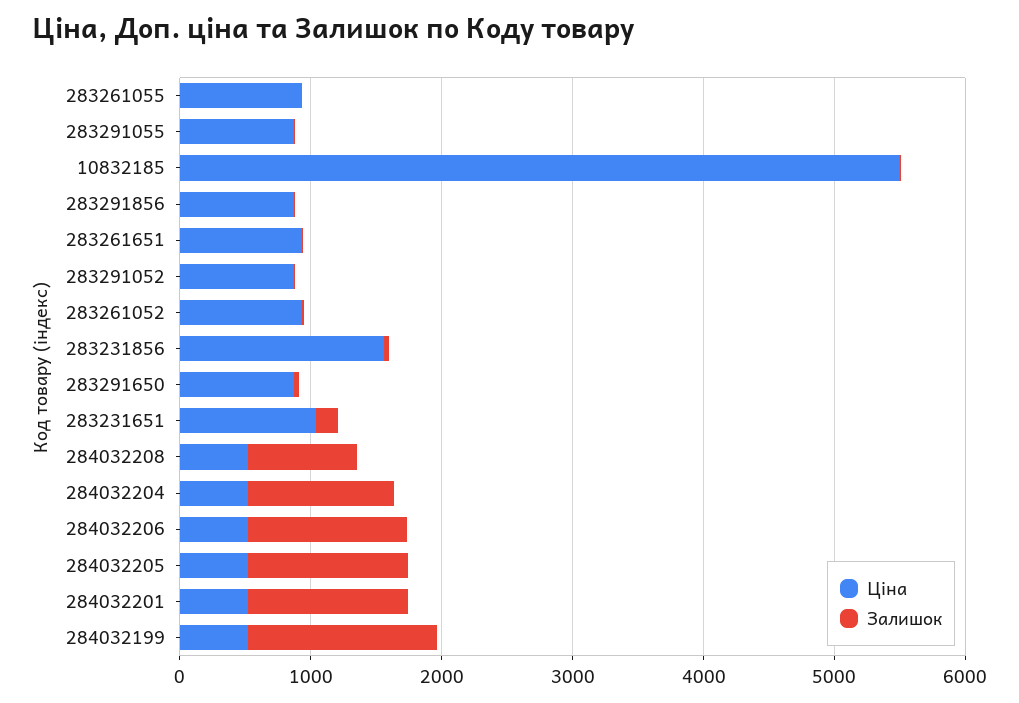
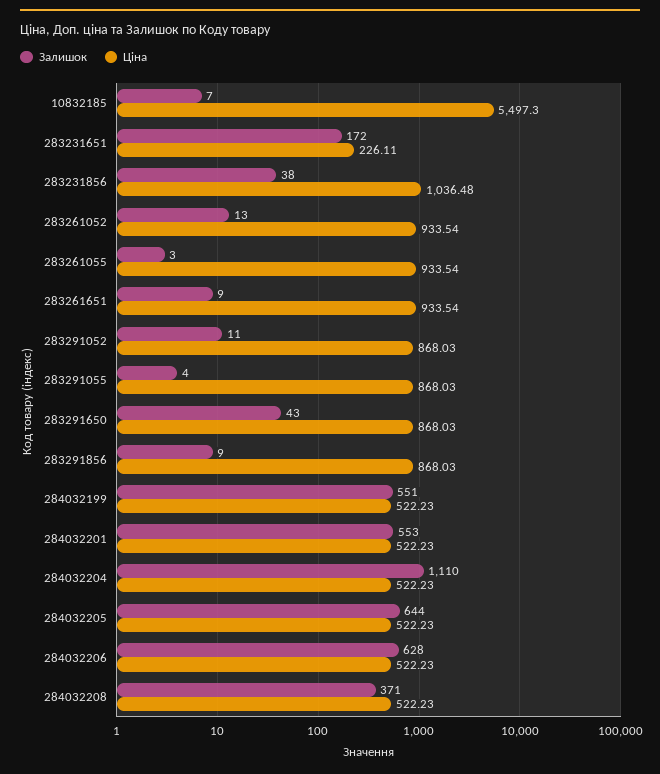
  {
    "Ціна": {
      "283261055": 933.54,
      "283291055": 868.03,
      "10832185": 5497.3,
      "283291856": 868.03,
      "283261651": 933.54,
      "283291052": 868.03,
      "283261052": 933.54,
-     "283231856": 1600,
+     "283231856": 1036.48,
      "283291650": 868.03,
-     "283231651": 1000,
+     "283231651": 226.11,
      "284032208": 522.23,
      "284032204": 522.23,
      "284032206": 522.23,
      "284032205": 522.23,
      "284032201": 522.23,
      "284032199": 522.23
    },
    "Залишок": {
      "283261055": 3,
      "283291055": 4,
      "10832185": 7,
      "283291856": 9,
      "283261651": 9,
      "283291052": 11,
      "283261052": 13,
      "283231856": 38,
      "283291650": 43,
      "283231651": 172,
-     "284032208": 800,
+     "284032208": 371,
      "284032204": 1110,
-     "284032206": 1200,
+     "284032206": 628,
-     "284032205": 1200,
+     "284032205": 644,
-     "284032201": 1200,
+     "284032201": 553,
-     "284032199": 1400
+     "284032199": 551
    }
  }

